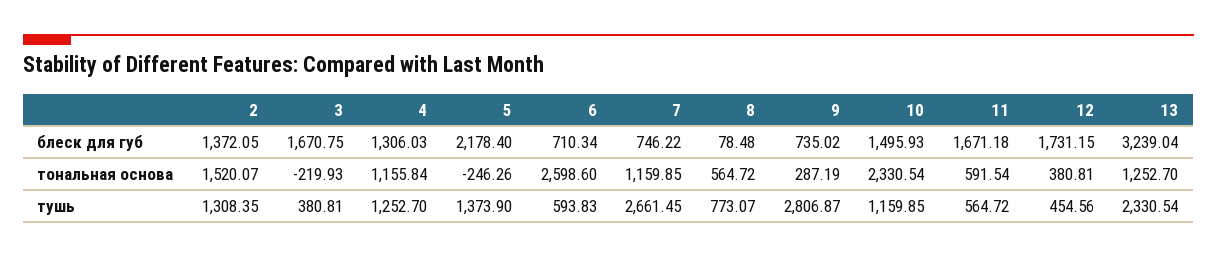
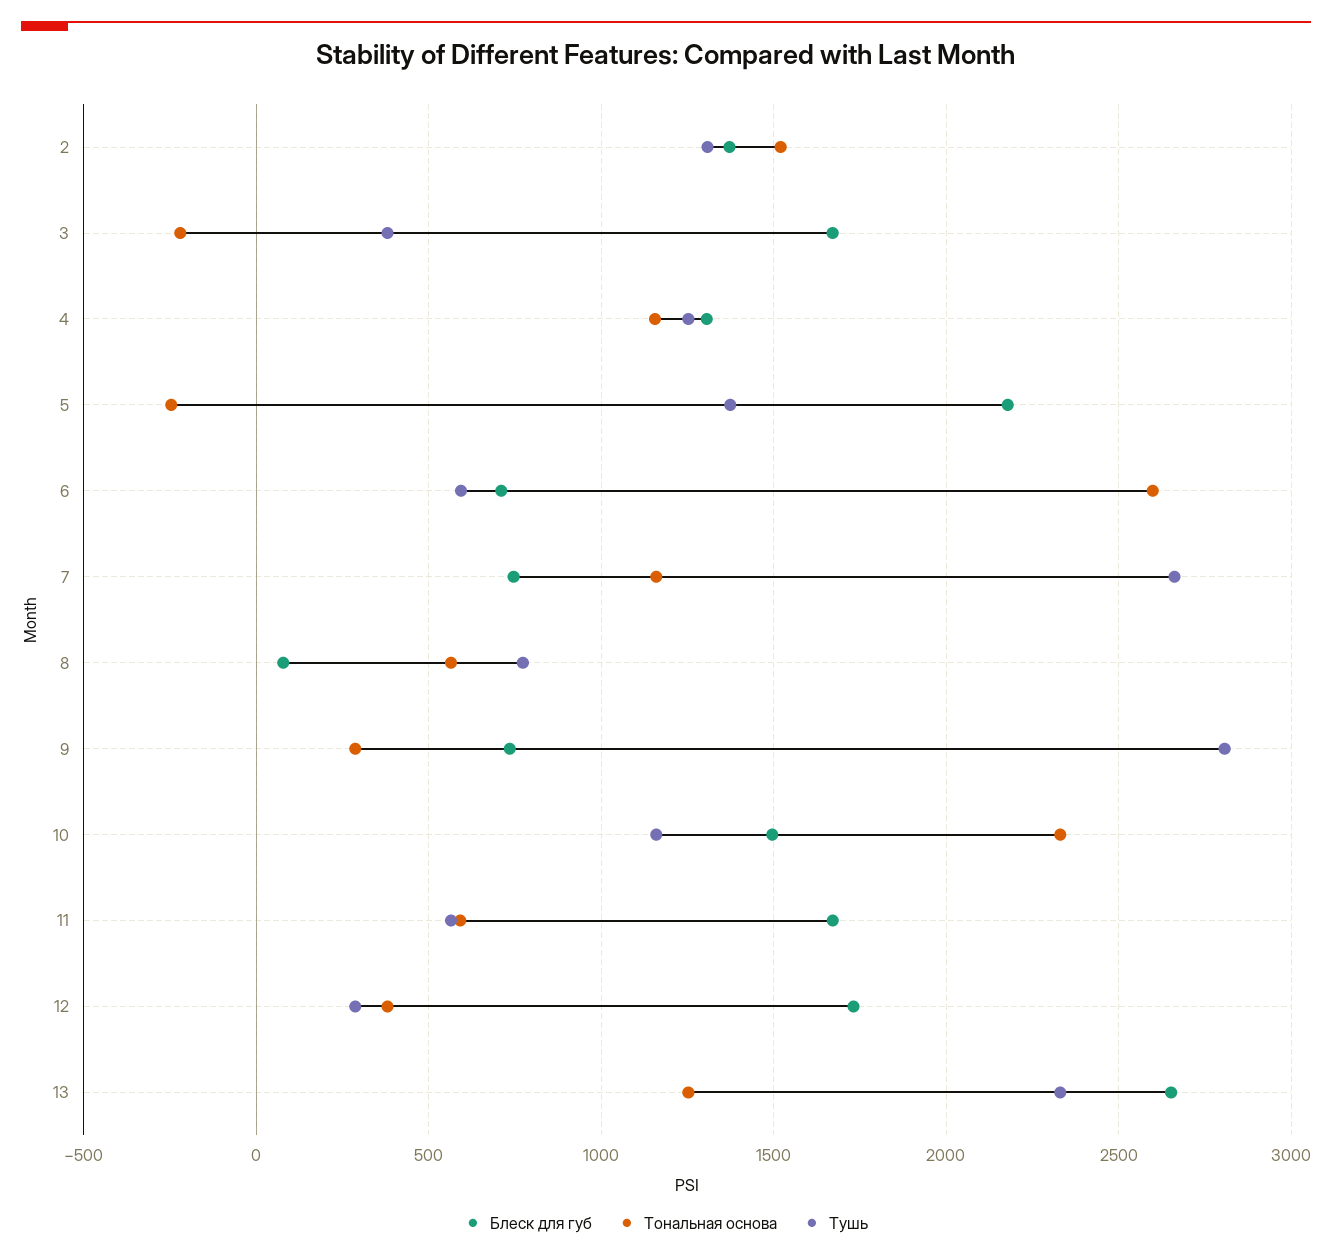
  {
    "блеск для губ": {
      "2": 1372.05,
      "3": 1670.75,
      "4": 1306.03,
      "5": 2178.4,
      "6": 710.34,
      "7": 746.22,
      "8": 78.48,
      "9": 735.02,
      "10": 1495.93,
      "11": 1671.18,
      "12": 1731.15,
-     "13": 3239.04
+     "13": 2650
    },
    "тональная основа": {
      "2": 1520.07,
      "3": -219.93,
      "4": 1155.84,
      "5": -246.26,
      "6": 2598.6,
      "7": 1159.85,
      "8": 564.72,
      "9": 287.19,
      "10": 2330.54,
      "11": 591.54,
      "12": 380.81,
      "13": 1252.7
    },
    "тушь": {
      "2": 1308.35,
      "3": 380.81,
      "4": 1252.7,
      "5": 1373.9,
      "6": 593.83,
      "7": 2661.45,
      "8": 773.07,
      "9": 2806.87,
      "10": 1159.85,
      "11": 564.72,
-     "12": 454.56,
+     "12": 300,
      "13": 2330.54
    }
  }

